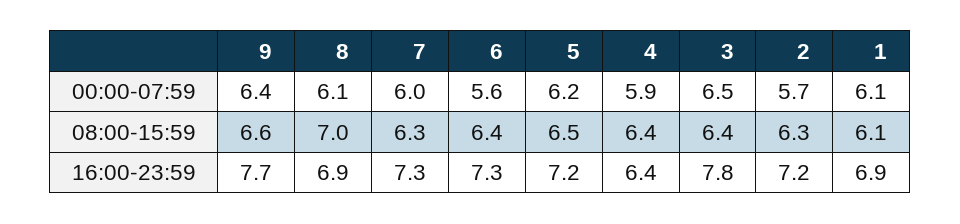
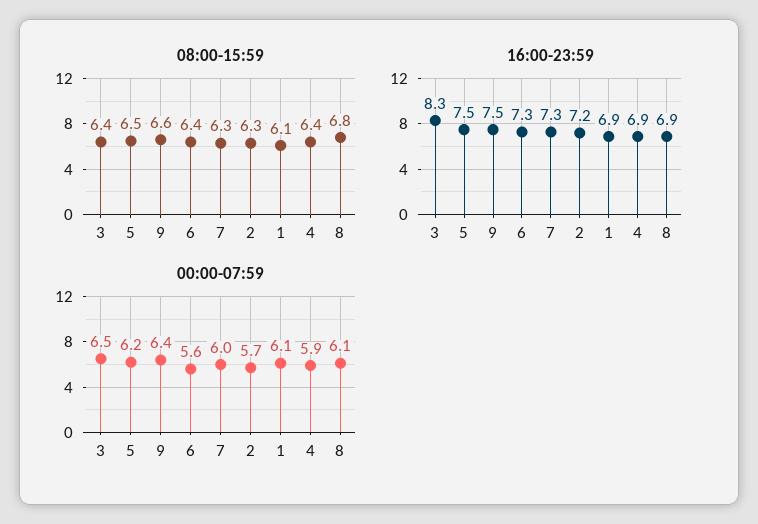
  {
    "00:00-07:59": {
      "9": 6.4,
      "8": 6.1,
      "7": 6,
      "6": 5.6,
      "5": 6.2,
      "4": 5.9,
      "3": 6.5,
      "2": 5.7,
      "1": 6.1
    },
    "08:00-15:59": {
      "9": 6.6,
-     "8": 7,
+     "8": 6.8,
      "7": 6.3,
      "6": 6.4,
      "5": 6.5,
      "4": 6.4,
      "3": 6.4,
      "2": 6.3,
      "1": 6.1
    },
    "16:00-23:59": {
-     "9": 7.7,
+     "9": 7.5,
      "8": 6.9,
      "7": 7.3,
      "6": 7.3,
-     "5": 7.2,
+     "5": 7.5,
-     "4": 6.4,
+     "4": 6.9,
-     "3": 7.8,
+     "3": 8.3,
      "2": 7.2,
      "1": 6.9
    }
  }

